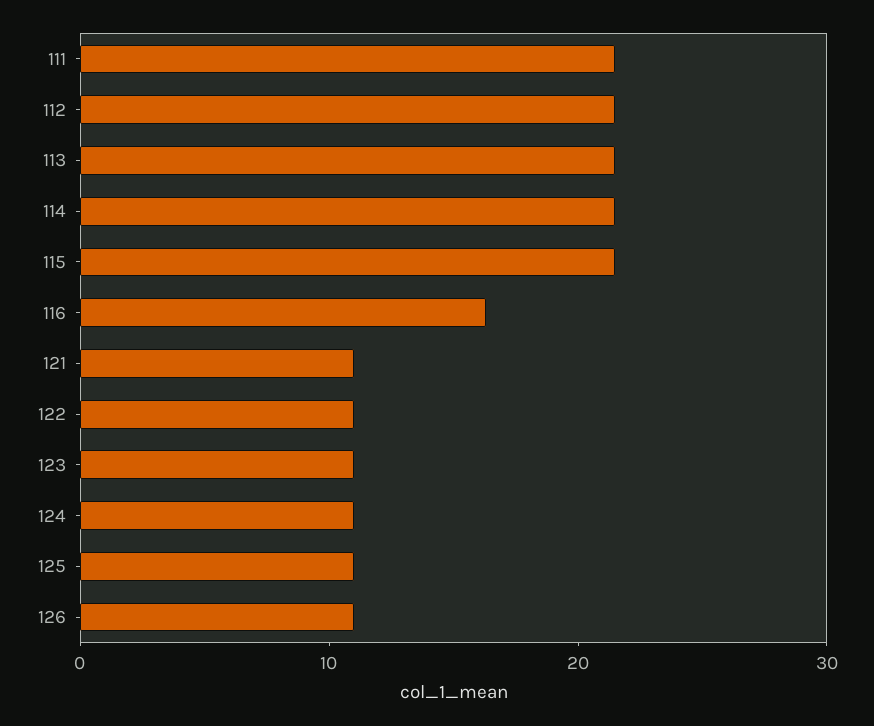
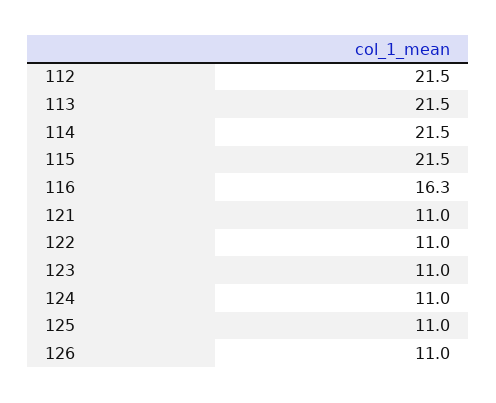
  {
-   "111": 22,
    "112": 21.5,
    "113": 21.5,
    "114": 21.5,
    "115": 21.5,
    "116": 16.3,
    "121": 11,
    "122": 11,
    "123": 11,
    "124": 11,
    "125": 11,
    "126": 11
  }

